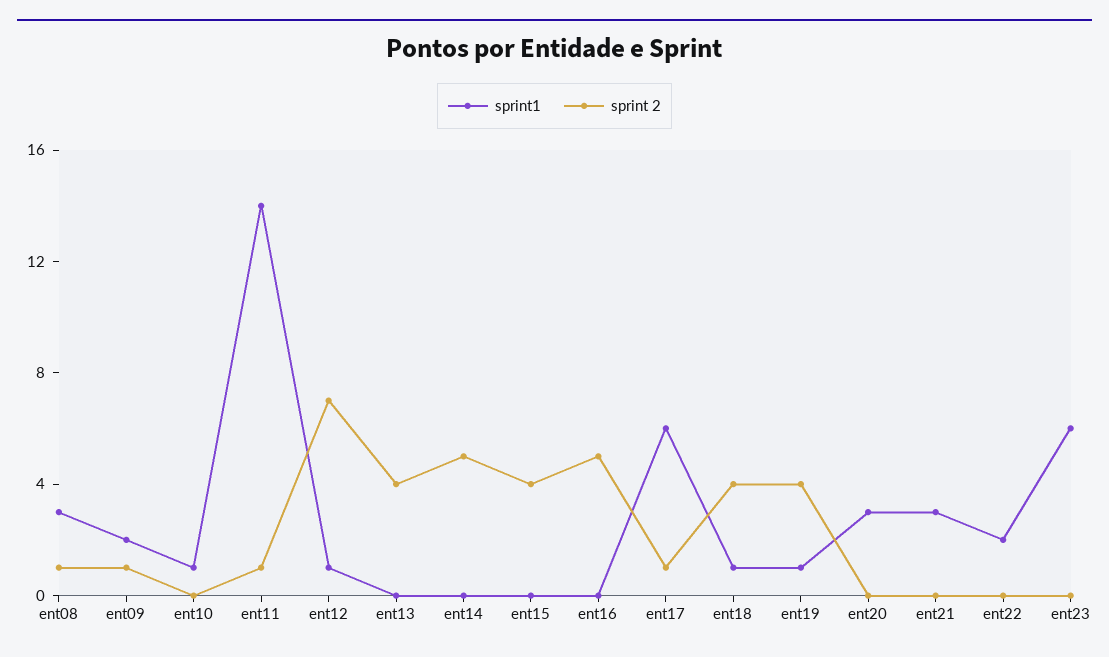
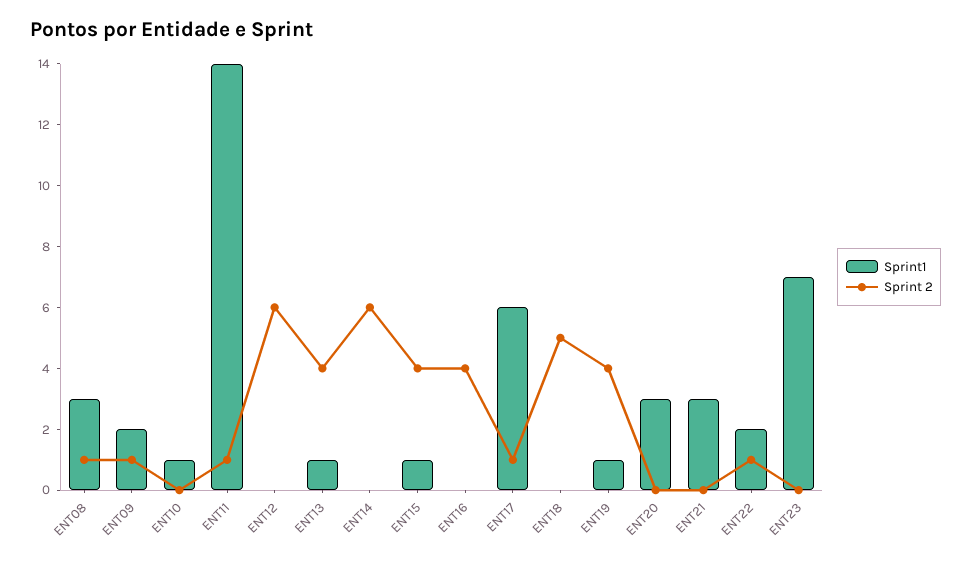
  {
    "sprint1": {
      "ent08": 3,
      "ent09": 2,
      "ent10": 1,
      "ent11": 14,
-     "ent12": 1,
+     "ent12": 0,
-     "ent13": 0,
+     "ent13": 1,
      "ent14": 0,
-     "ent15": 0,
+     "ent15": 1,
      "ent16": 0,
      "ent17": 6,
-     "ent18": 1,
+     "ent18": 0,
      "ent19": 1,
      "ent20": 3,
      "ent21": 3,
      "ent22": 2,
-     "ent23": 6
+     "ent23": 7
    },
    "sprint 2": {
      "ent08": 1,
      "ent09": 1,
      "ent10": 0,
      "ent11": 1,
-     "ent12": 7,
+     "ent12": 6,
      "ent13": 4,
-     "ent14": 5,
+     "ent14": 6,
      "ent15": 4,
-     "ent16": 5,
+     "ent16": 4,
      "ent17": 1,
-     "ent18": 4,
+     "ent18": 5,
      "ent19": 4,
      "ent20": 0,
      "ent21": 0,
-     "ent22": 0,
+     "ent22": 1,
      "ent23": 0
    }
  }

